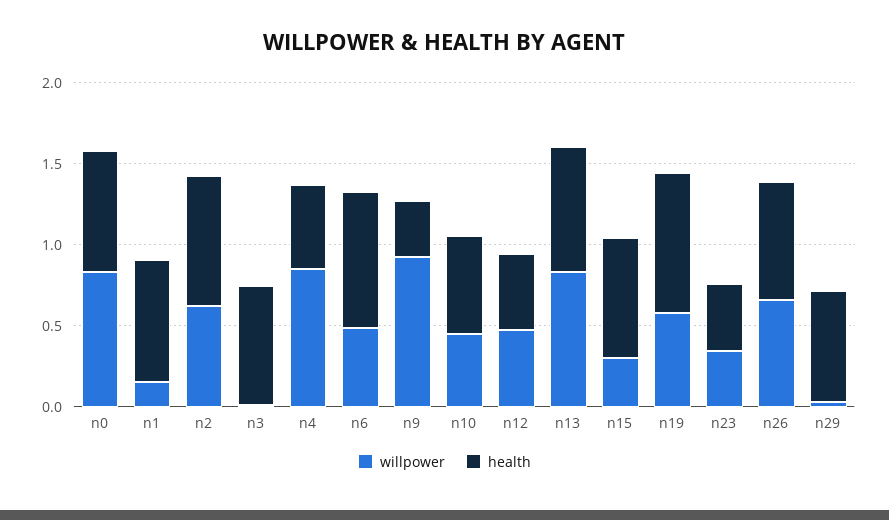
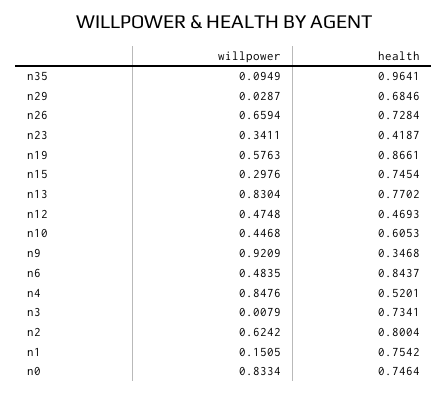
  {
    "willpower": {
      "n0": 0.8334,
      "n1": 0.1505,
      "n2": 0.6242,
      "n3": 0.0079,
      "n4": 0.8476,
      "n6": 0.4835,
      "n9": 0.9209,
      "n10": 0.4468,
      "n12": 0.4748,
      "n13": 0.8304,
      "n15": 0.2976,
      "n19": 0.5763,
      "n23": 0.3411,
      "n26": 0.6594,
-     "n29": 0.0287
+     "n29": 0.0287,
+     "n35": 0.0949
    },
    "health": {
      "n0": 0.7464,
      "n1": 0.7542,
      "n2": 0.8004,
      "n3": 0.7341,
      "n4": 0.5201,
      "n6": 0.8437,
      "n9": 0.3468,
      "n10": 0.6053,
      "n12": 0.4693,
      "n13": 0.7702,
      "n15": 0.7454,
      "n19": 0.8661,
      "n23": 0.4187,
      "n26": 0.7284,
-     "n29": 0.6846
+     "n29": 0.6846,
+     "n35": 0.9641
    }
  }

